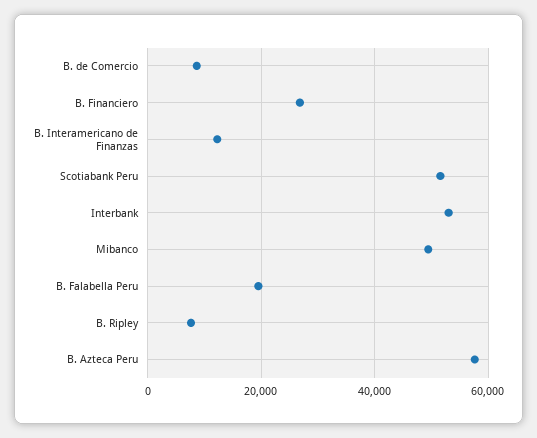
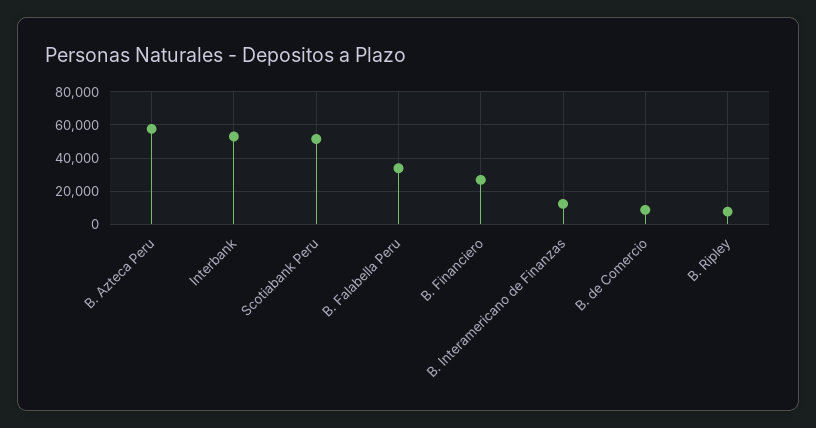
  {
    "B. de Comercio": 8000,
    "B. Financiero": 26000,
    "B. Interamericano de Finanzas": 12000,
    "Scotiabank Peru": 52000,
    "Interbank": 52000,
-   "Mibanco": 50000,
-   "B. Falabella Peru": 20000,
+   "B. Falabella Peru": 35000,
    "B. Ripley": 8000,
    "B. Azteca Peru": 58000
  }

